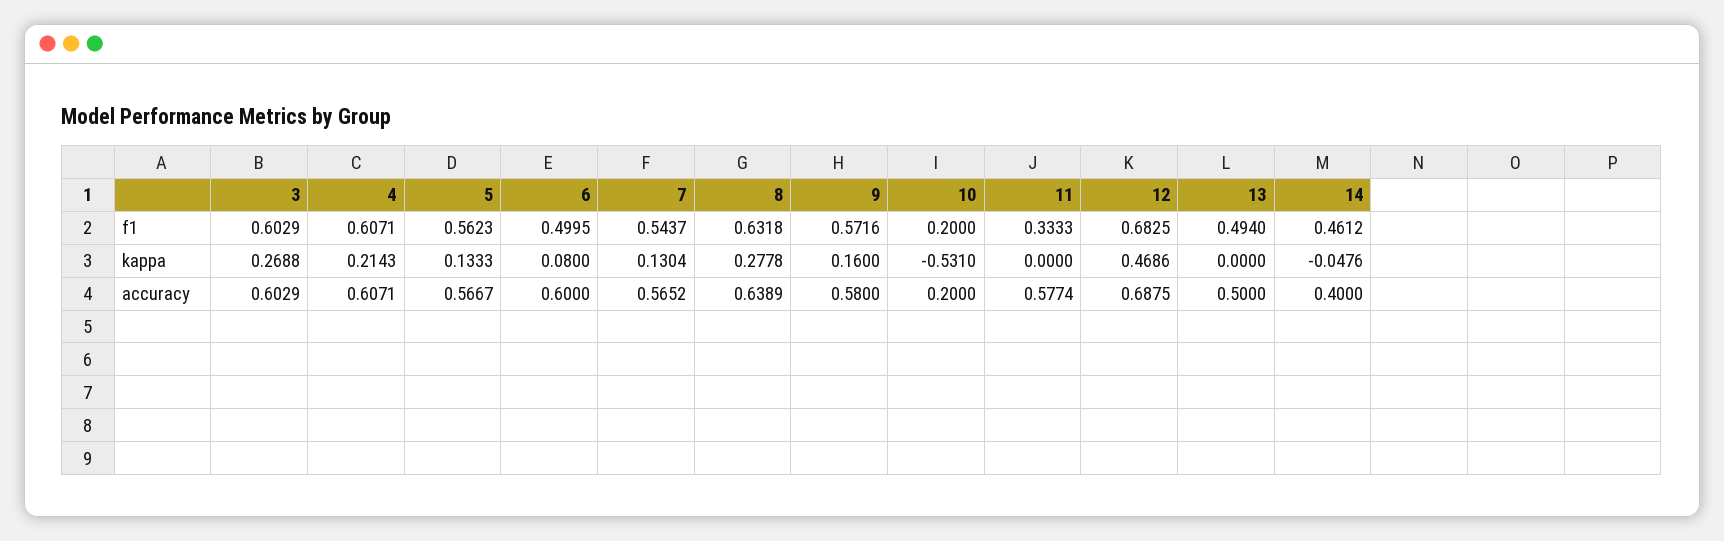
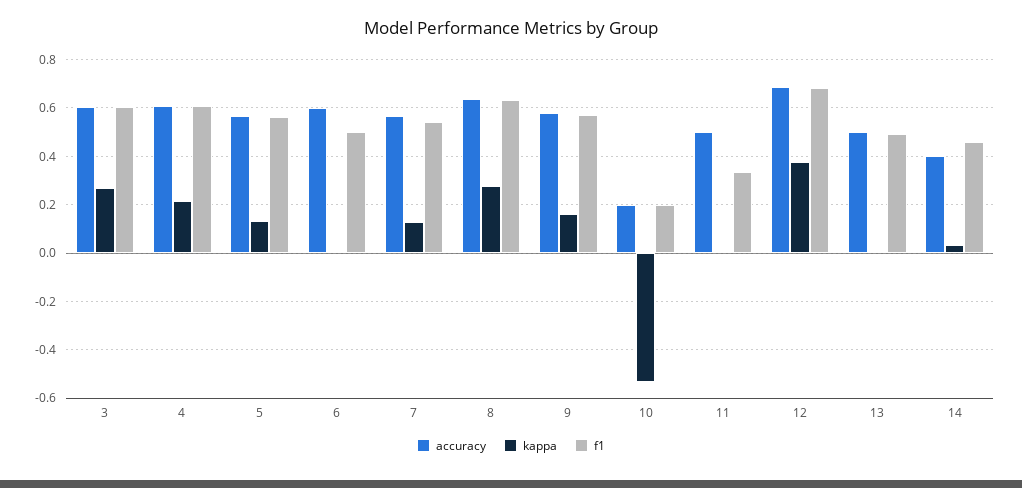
  {
    "f1": {
      "3": 0.6029,
      "4": 0.6071,
      "5": 0.5623,
      "6": 0.4995,
      "7": 0.5437,
      "8": 0.6318,
      "9": 0.5716,
      "10": 0.2,
      "11": 0.3333,
      "12": 0.6825,
      "13": 0.494,
      "14": 0.4612
    },
    "kappa": {
      "3": 0.2688,
      "4": 0.2143,
      "5": 0.1333,
-     "6": 0.08,
+     "6": 0,
      "7": 0.1304,
      "8": 0.2778,
      "9": 0.16,
      "10": -0.531,
      "11": 0,
-     "12": 0.4686,
+     "12": 0.375,
      "13": 0,
-     "14": -0.0476
+     "14": 0.025
    },
    "accuracy": {
      "3": 0.6029,
      "4": 0.6071,
      "5": 0.5667,
      "6": 0.6,
      "7": 0.5652,
      "8": 0.6389,
      "9": 0.58,
      "10": 0.2,
-     "11": 0.5774,
+     "11": 0.5,
      "12": 0.6875,
      "13": 0.5,
      "14": 0.4
    }
  }

